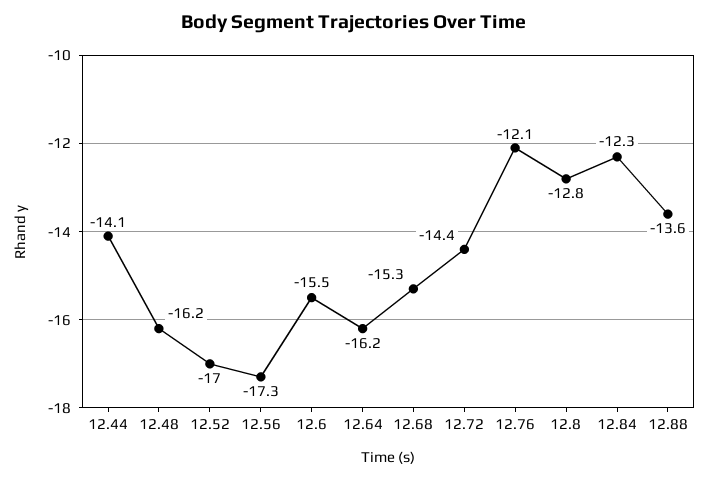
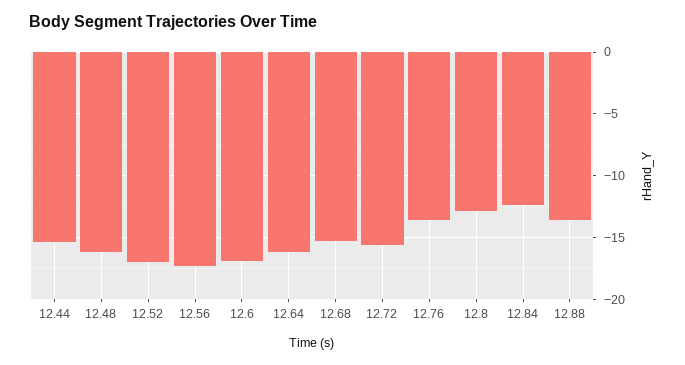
  {
-   "12.44": -14.1,
+   "12.44": -15.5,
    "12.48": -16.2,
    "12.52": -17,
    "12.56": -17.3,
-   "12.6": -15.5,
+   "12.6": -17,
    "12.64": -16.2,
    "12.68": -15.3,
-   "12.72": -14.4,
+   "12.72": -15.5,
-   "12.76": -12.1,
+   "12.76": -13.5,
    "12.8": -12.8,
    "12.84": -12.3,
    "12.88": -13.6
  }

